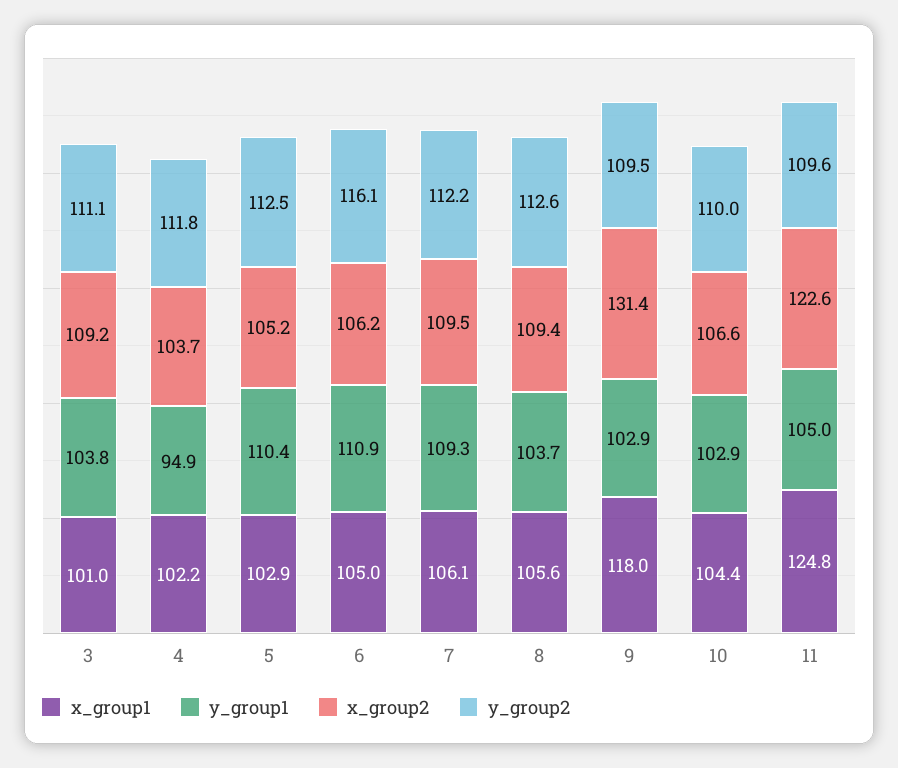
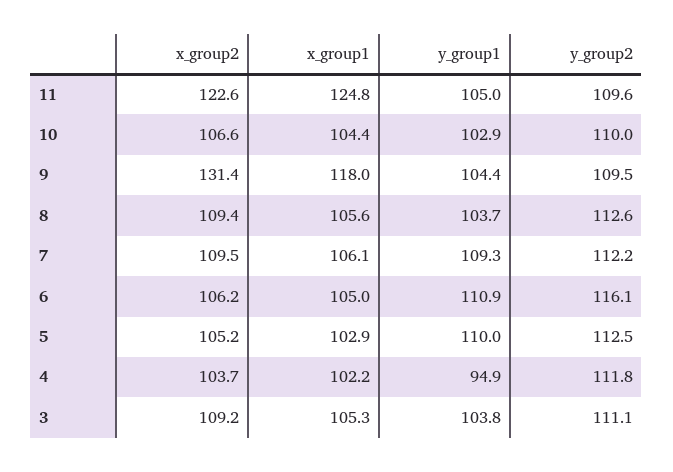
  {
    "x_group1": {
-     "3": 101,
+     "3": 105.3,
      "4": 102.2,
      "5": 102.9,
      "6": 105,
      "7": 106.1,
      "8": 105.6,
      "9": 118,
      "10": 104.4,
      "11": 124.8
    },
    "y_group1": {
      "3": 103.8,
      "4": 94.9,
-     "5": 110.4,
+     "5": 110,
      "6": 110.9,
      "7": 109.3,
      "8": 103.7,
-     "9": 102.9,
+     "9": 104.4,
      "10": 102.9,
      "11": 105
    },
    "x_group2": {
      "3": 109.2,
      "4": 103.7,
      "5": 105.2,
      "6": 106.2,
      "7": 109.5,
      "8": 109.4,
      "9": 131.4,
      "10": 106.6,
      "11": 122.6
    },
    "y_group2": {
      "3": 111.1,
      "4": 111.8,
      "5": 112.5,
      "6": 116.1,
      "7": 112.2,
      "8": 112.6,
      "9": 109.5,
      "10": 110,
      "11": 109.6
    }
  }

